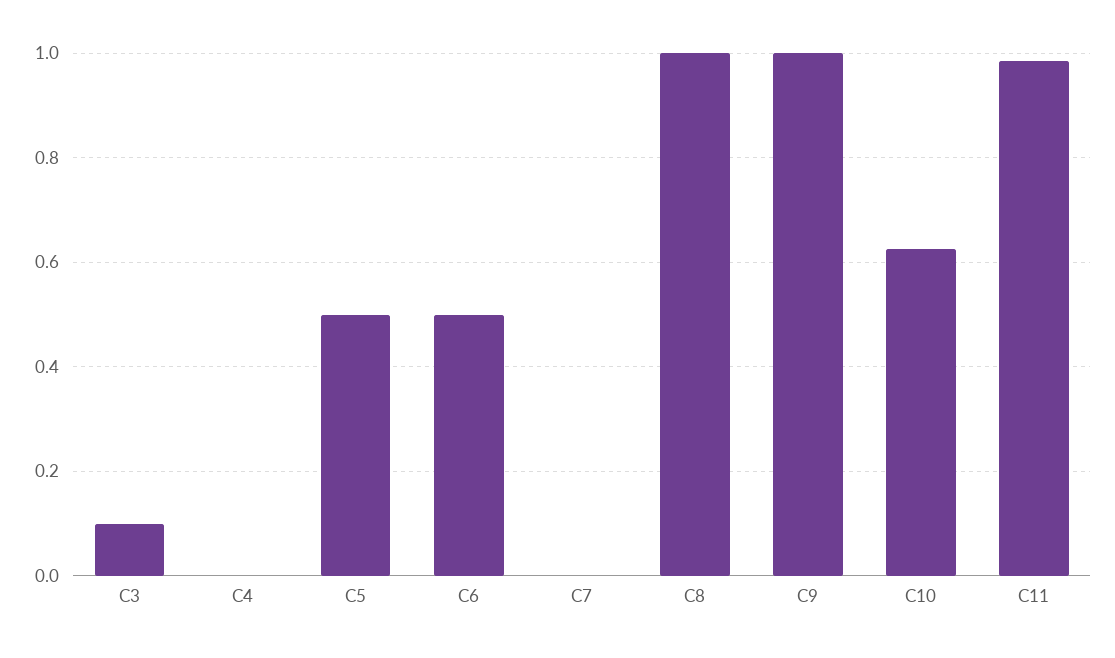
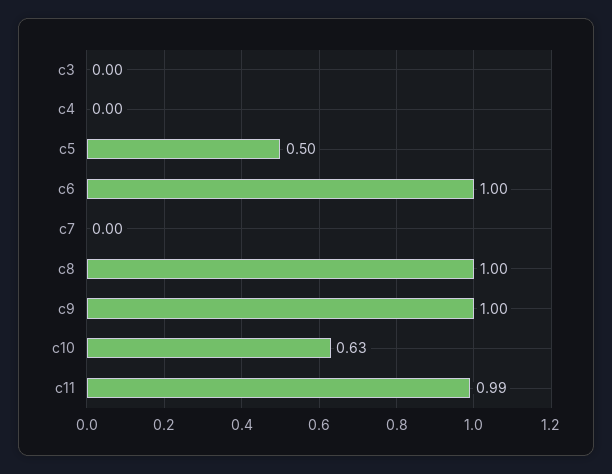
  {
-   "C3": 0.1,
+   "C3": 0,
    "C4": 0,
    "C5": 0.5,
-   "C6": 0.5,
+   "C6": 1,
    "C7": 0,
    "C8": 1,
    "C9": 1,
    "C10": 0.63,
    "C11": 0.99
  }

